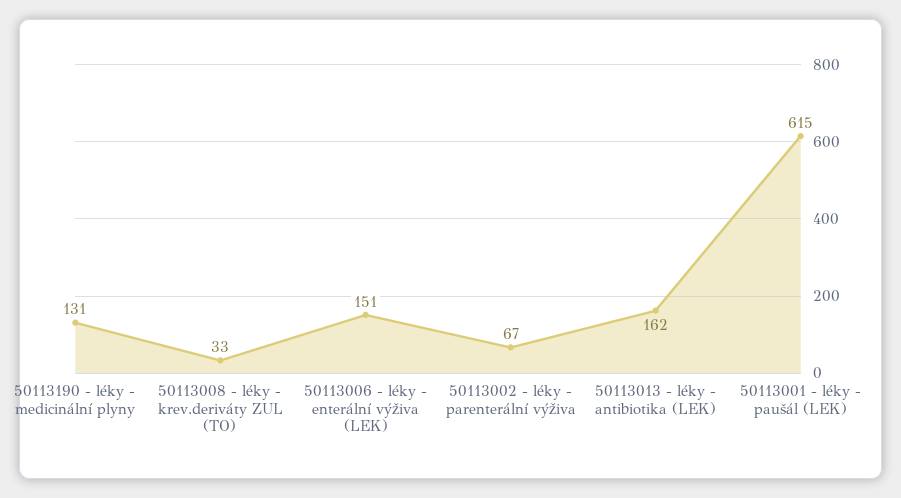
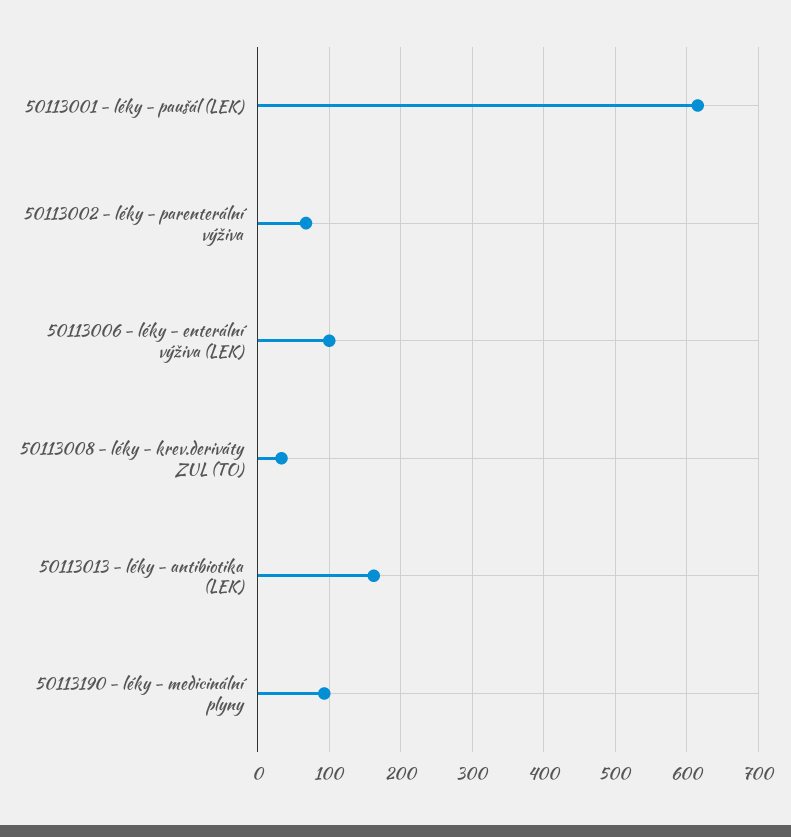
  {
-   "50113190 - léky - medicinální plyny": 131,
+   "50113190 - léky - medicinální plyny": 90,
    "50113008 - léky - krev.deriváty ZUL (TO)": 33,
-   "50113006 - léky - enterální výživa (LEK)": 151,
+   "50113006 - léky - enterální výživa (LEK)": 100,
    "50113002 - léky - parenterální výživa": 67,
    "50113013 - léky - antibiotika (LEK)": 162,
    "50113001 - léky - paušál (LEK)": 615
  }

